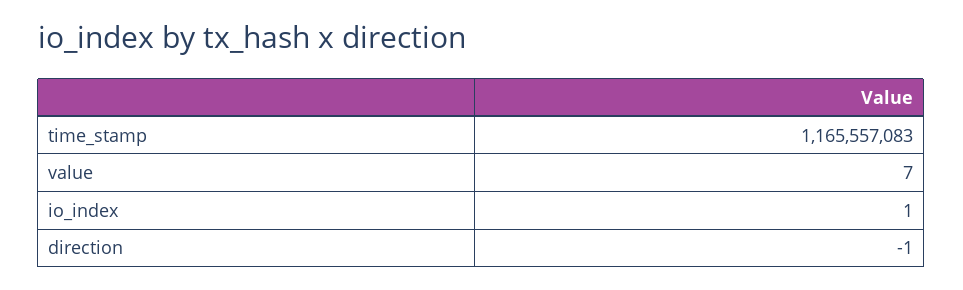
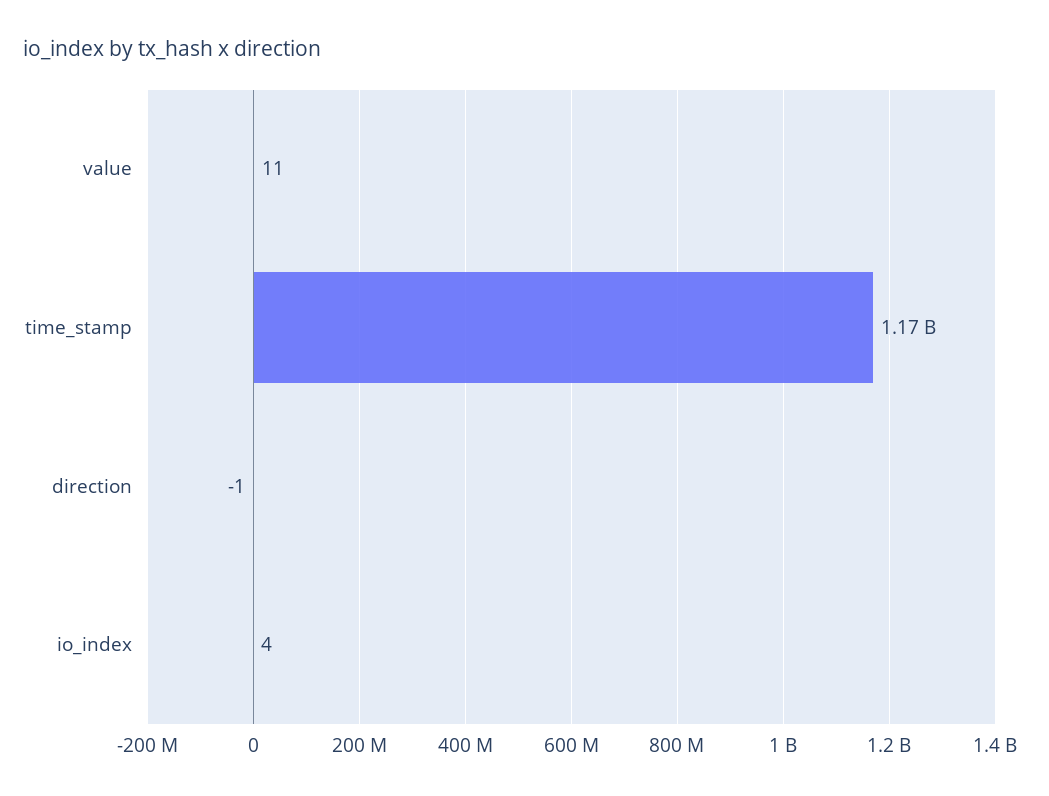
  {
    "time_stamp": 1165557083,
-   "value": 7,
+   "value": 11,
-   "io_index": 1,
+   "io_index": 4,
    "direction": -1
  }

